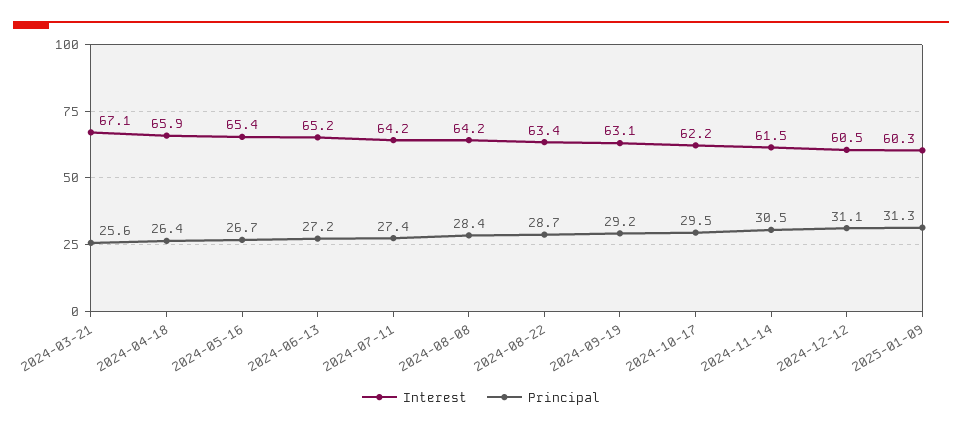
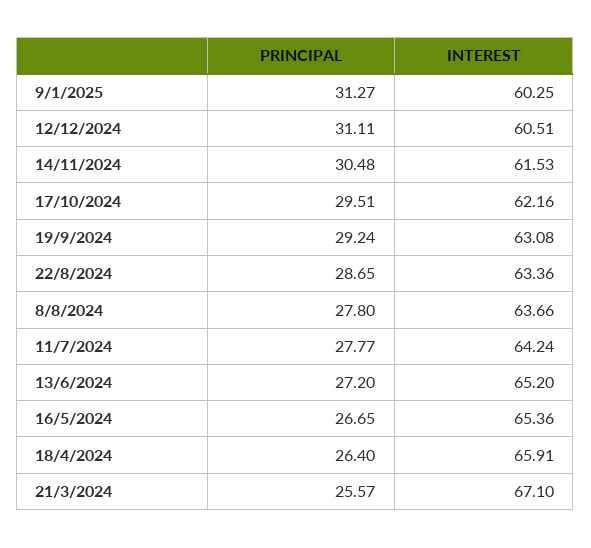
  {
    "Interest": {
      "2024-03-21": 67.1,
      "2024-04-18": 65.91,
      "2024-05-16": 65.36,
      "2024-06-13": 65.2,
      "2024-07-11": 64.24,
-     "2024-08-08": 64.2,
+     "2024-08-08": 63.66,
      "2024-08-22": 63.36,
      "2024-09-19": 63.08,
      "2024-10-17": 62.16,
      "2024-11-14": 61.53,
      "2024-12-12": 60.51,
      "2025-01-09": 60.25
    },
    "Principal": {
      "2024-03-21": 25.57,
      "2024-04-18": 26.4,
      "2024-05-16": 26.65,
      "2024-06-13": 27.2,
-     "2024-07-11": 27.4,
+     "2024-07-11": 27.77,
-     "2024-08-08": 28.4,
+     "2024-08-08": 27.8,
      "2024-08-22": 28.65,
      "2024-09-19": 29.24,
      "2024-10-17": 29.51,
      "2024-11-14": 30.48,
      "2024-12-12": 31.11,
      "2025-01-09": 31.27
    }
  }

